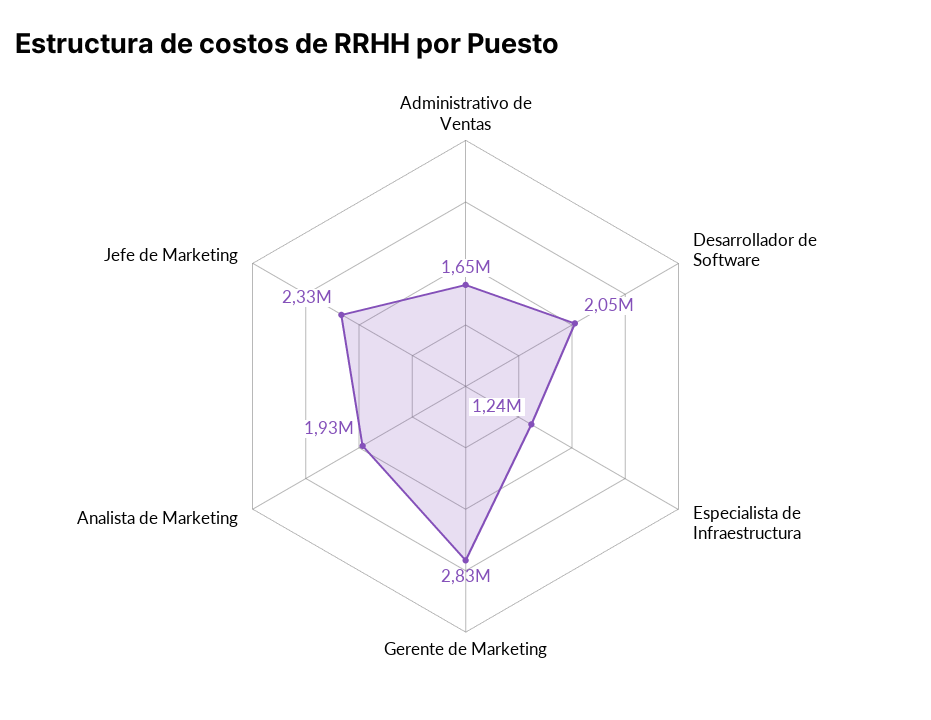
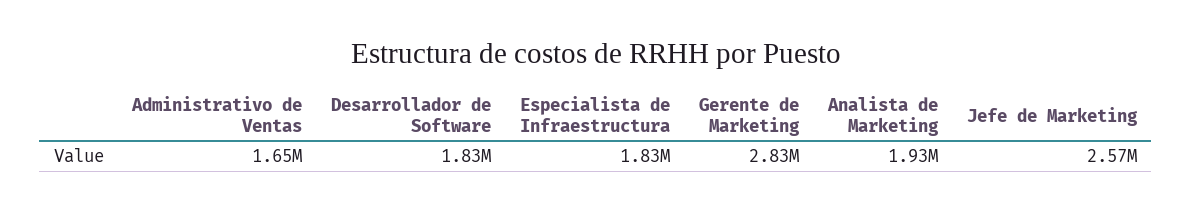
  {
    "Administrativo de Ventas": 1650000,
-   "Desarrollador de Software": 2050000,
+   "Desarrollador de Software": 1830000,
-   "Especialista de Infraestructura": 1240000,
+   "Especialista de Infraestructura": 1830000,
    "Gerente de Marketing": 2830000,
    "Analista de Marketing": 1930000,
-   "Jefe de Marketing": 2330000
+   "Jefe de Marketing": 2570000
  }

